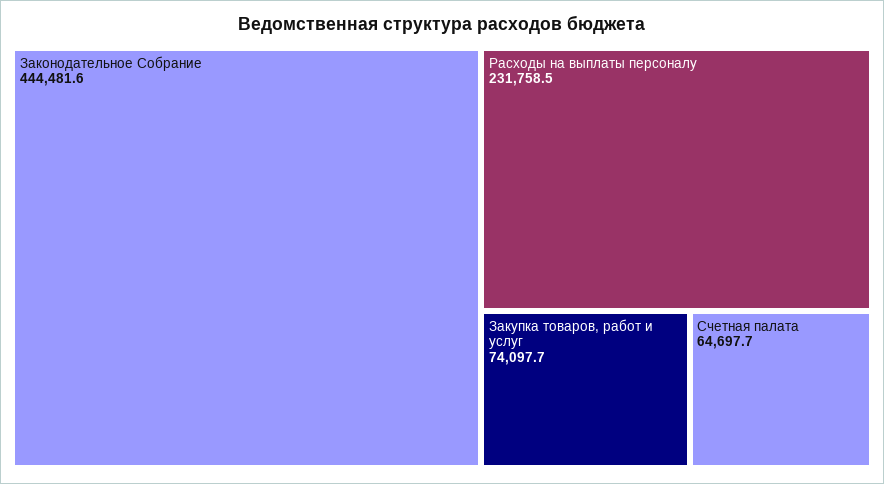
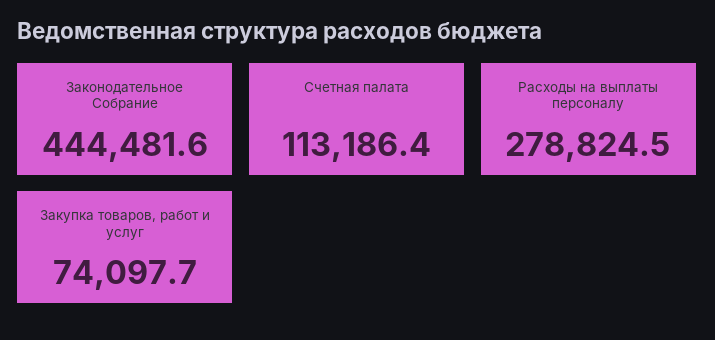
  {
    "Законодательное Собрание": 444481.6,
-   "Расходы на выплаты персоналу": 231758.5,
+   "Расходы на выплаты персоналу": 278824.5,
    "Закупка товаров, работ и услуг": 74097.7,
-   "Счетная палата": 64697.7
+   "Счетная палата": 113186.4
  }

